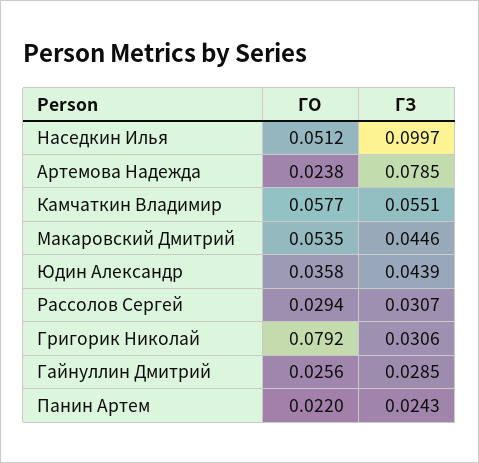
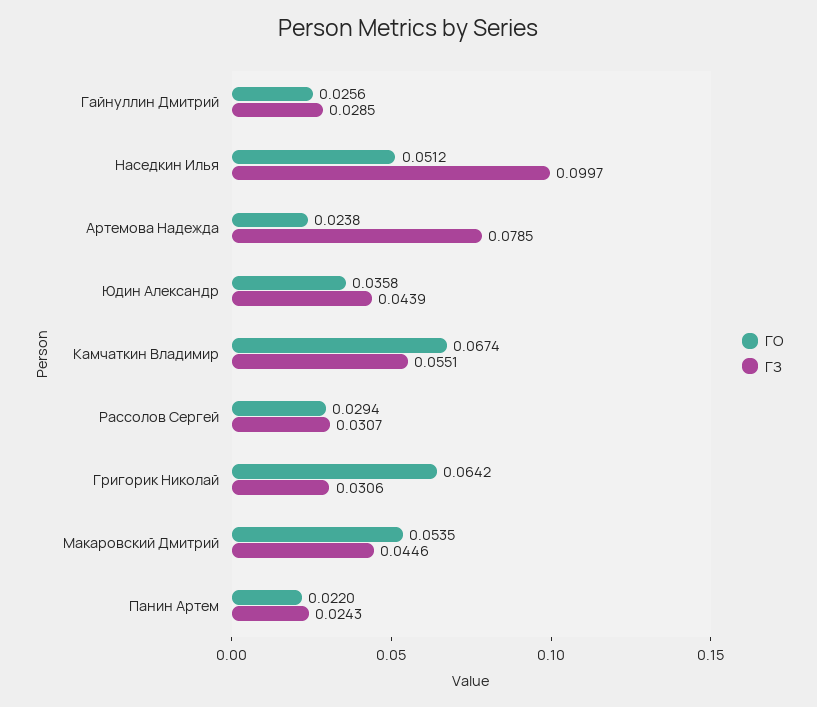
  {
    "ГО": {
      "Наседкин Илья": 0.0512,
      "Артемова Надежда": 0.0238,
-     "Камчаткин Владимир": 0.0577,
+     "Камчаткин Владимир": 0.0674,
      "Макаровский Дмитрий": 0.0535,
      "Юдин Александр": 0.0358,
      "Рассолов Сергей": 0.0294,
-     "Григорик Николай": 0.0792,
+     "Григорик Николай": 0.0642,
      "Гайнуллин Дмитрий": 0.0256,
      "Панин Артем": 0.022
    },
    "ГЗ": {
      "Наседкин Илья": 0.0997,
      "Артемова Надежда": 0.0785,
      "Камчаткин Владимир": 0.0551,
      "Макаровский Дмитрий": 0.0446,
      "Юдин Александр": 0.0439,
      "Рассолов Сергей": 0.0307,
      "Григорик Николай": 0.0306,
      "Гайнуллин Дмитрий": 0.0285,
      "Панин Артем": 0.0243
    }
  }

